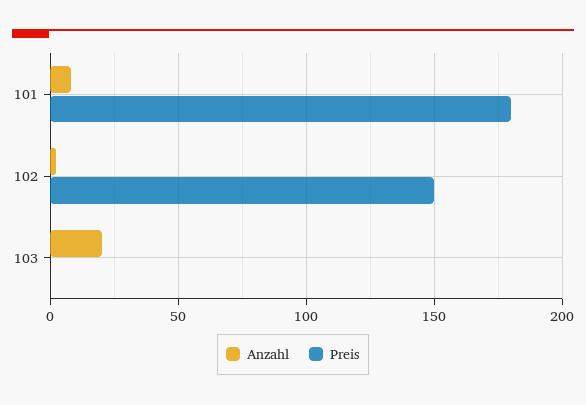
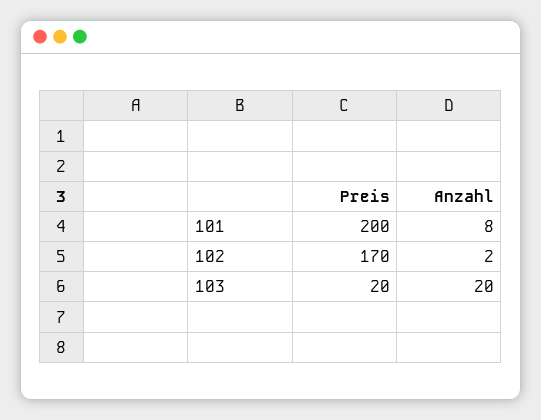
  {
    "Anzahl": {
      "101": 8,
      "102": 2,
      "103": 20
    },
    "Preis": {
-     "101": 180,
+     "101": 200,
-     "102": 150,
+     "102": 170,
-     "103": 0
+     "103": 20
    }
  }

